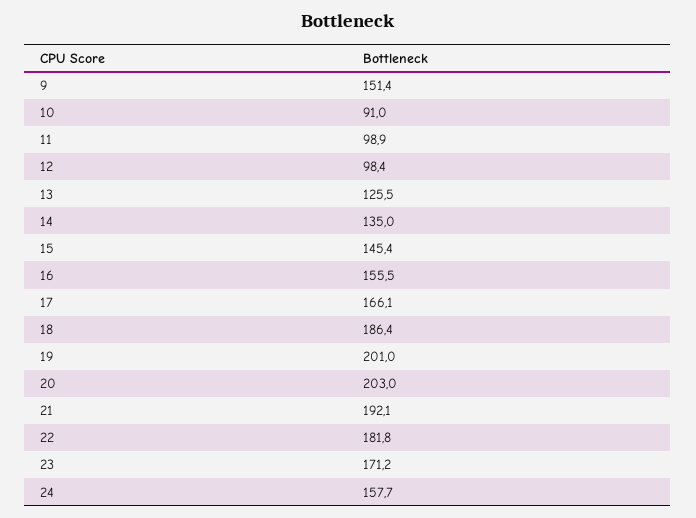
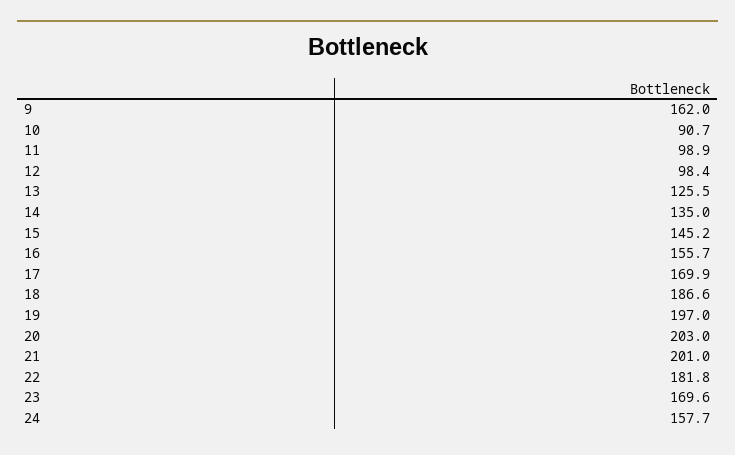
  {
-   "9": 151.4,
+   "9": 162,
-   "10": 91,
+   "10": 90.7,
    "11": 98.9,
    "12": 98.4,
    "13": 125.5,
    "14": 135,
-   "15": 145.4,
+   "15": 145.2,
-   "16": 155.5,
+   "16": 155.7,
-   "17": 166.1,
+   "17": 169.9,
-   "18": 186.4,
+   "18": 186.6,
-   "19": 201,
+   "19": 197,
    "20": 203,
-   "21": 192.1,
+   "21": 201,
    "22": 181.8,
-   "23": 171.2,
+   "23": 169.6,
    "24": 157.7
  }

